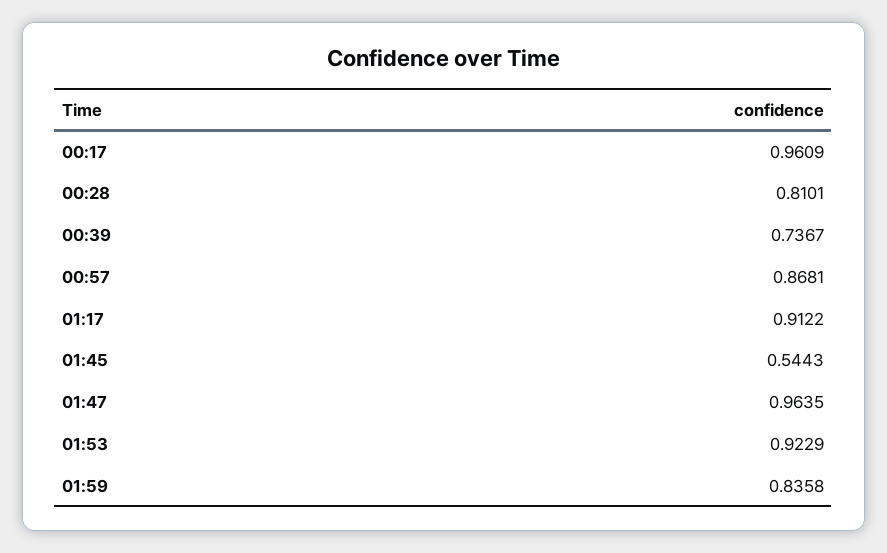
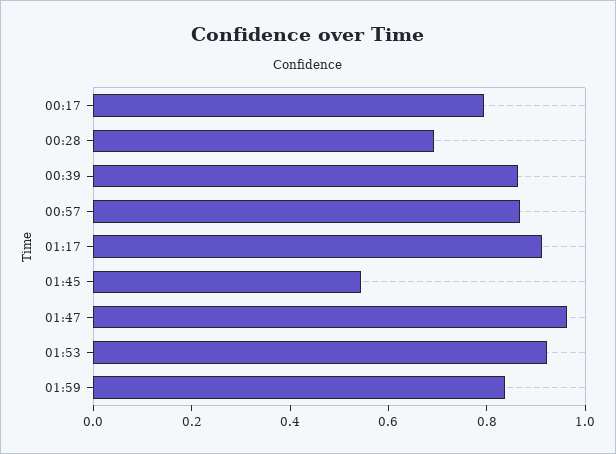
  {
-   "00:17": 0.9609,
+   "00:17": 0.8,
-   "00:28": 0.8101,
+   "00:28": 0.7,
-   "00:39": 0.7367,
+   "00:39": 0.85,
    "00:57": 0.8681,
    "01:17": 0.9122,
    "01:45": 0.5443,
    "01:47": 0.9635,
    "01:53": 0.9229,
    "01:59": 0.8358
  }

